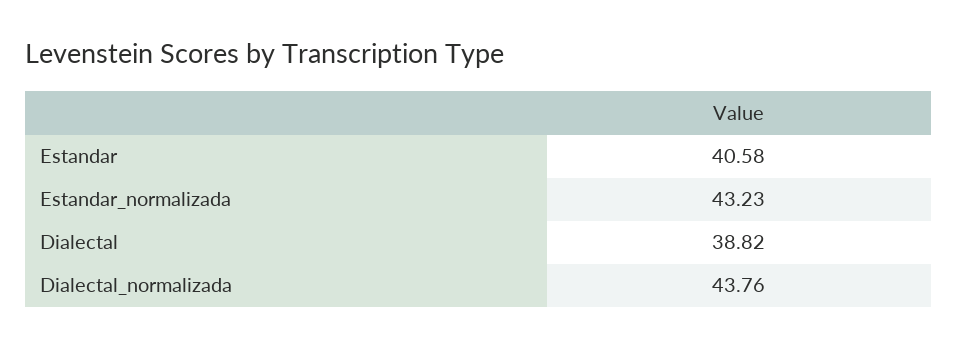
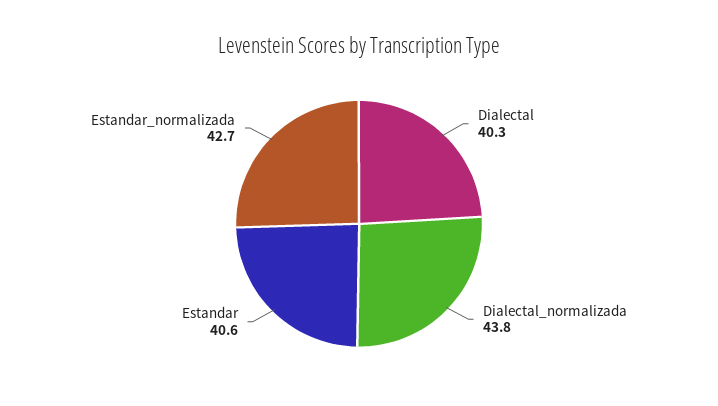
  {
    "Estandar": 40.58,
-   "Estandar_normalizada": 43.23,
+   "Estandar_normalizada": 42.7,
-   "Dialectal": 38.82,
+   "Dialectal": 40.3,
    "Dialectal_normalizada": 43.76
  }

